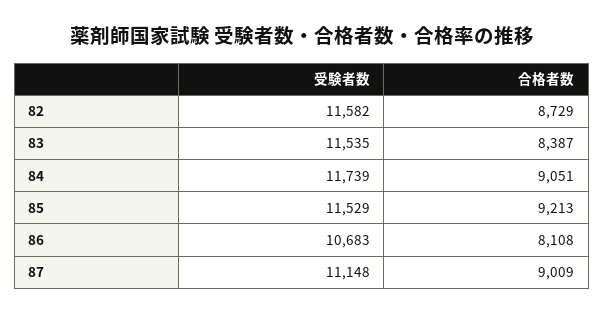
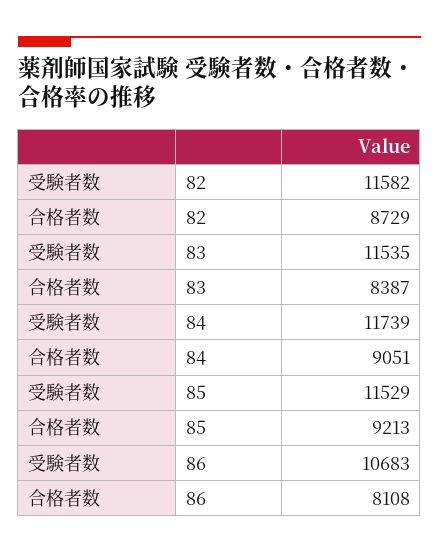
  {
    "受験者数": {
      "82": 11582,
      "83": 11535,
      "84": 11739,
      "85": 11529,
-     "86": 10683,
+     "86": 10683
-     "87": 11148
    },
    "合格者数": {
      "82": 8729,
      "83": 8387,
      "84": 9051,
      "85": 9213,
-     "86": 8108,
+     "86": 8108
-     "87": 9009
    }
  }

